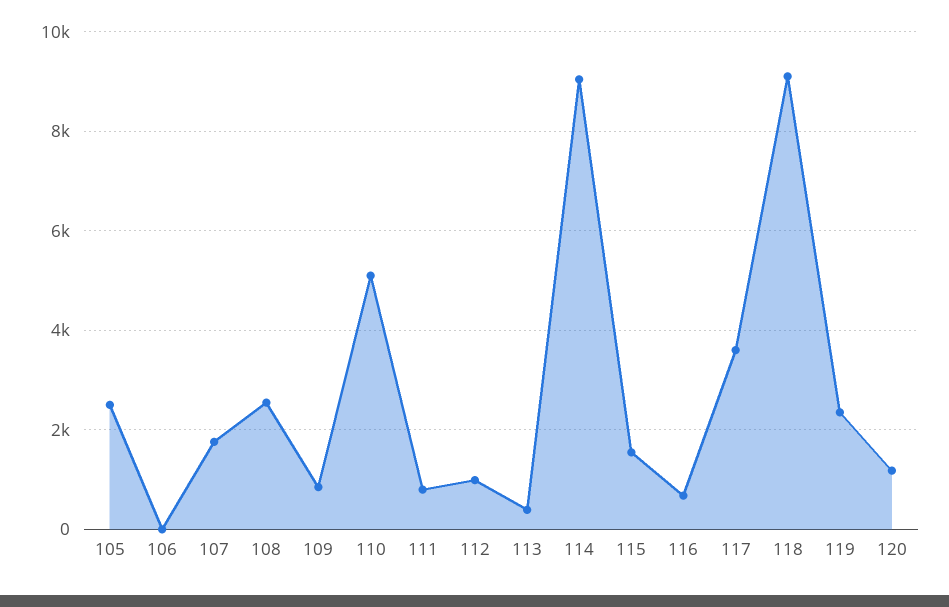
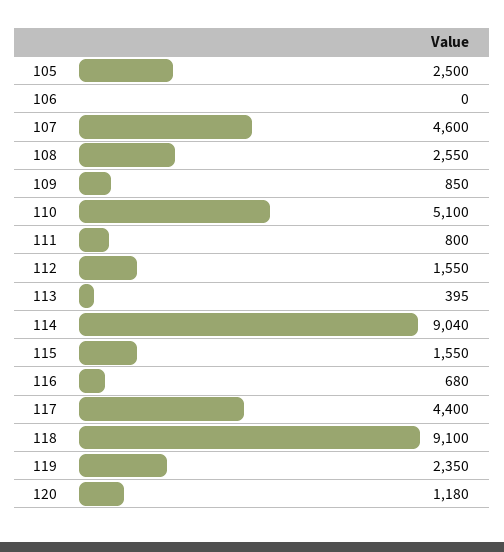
  {
    "105": 2500,
    "106": 0,
-   "107": 1800,
+   "107": 4600,
    "108": 2550,
    "109": 850,
    "110": 5100,
    "111": 800,
-   "112": 1000,
+   "112": 1550,
    "113": 395,
    "114": 9040,
    "115": 1550,
    "116": 680,
-   "117": 3600,
+   "117": 4400,
    "118": 9100,
    "119": 2350,
    "120": 1180
  }

